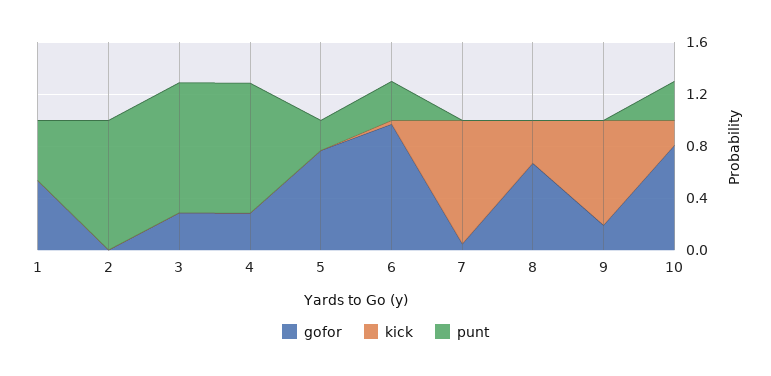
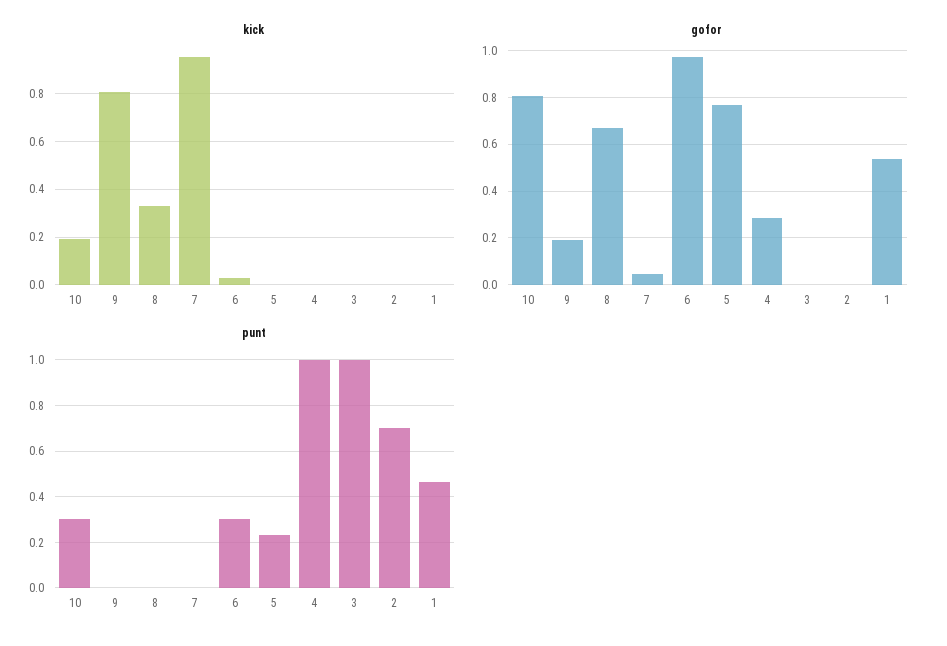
  {
    "gofor": {
      "1": 0.55,
      "2": 0,
-     "3": 0.3,
+     "3": 0,
      "4": 0.3,
      "5": 0.75,
      "6": 0.95,
      "7": 0.05,
      "8": 0.65,
      "9": 0.2,
      "10": 0.8
    },
    "kick": {
      "1": 0,
      "2": 0,
      "3": 0,
      "4": 0,
      "5": 0,
      "6": 0.05,
      "7": 0.95,
      "8": 0.35,
      "9": 0.8,
      "10": 0.2
    },
    "punt": {
      "1": 0.45,
-     "2": 1,
+     "2": 0.7,
      "3": 1,
      "4": 1,
      "5": 0.25,
      "6": 0.3,
      "7": 0,
      "8": 0,
      "9": 0,
      "10": 0.3
    }
  }

